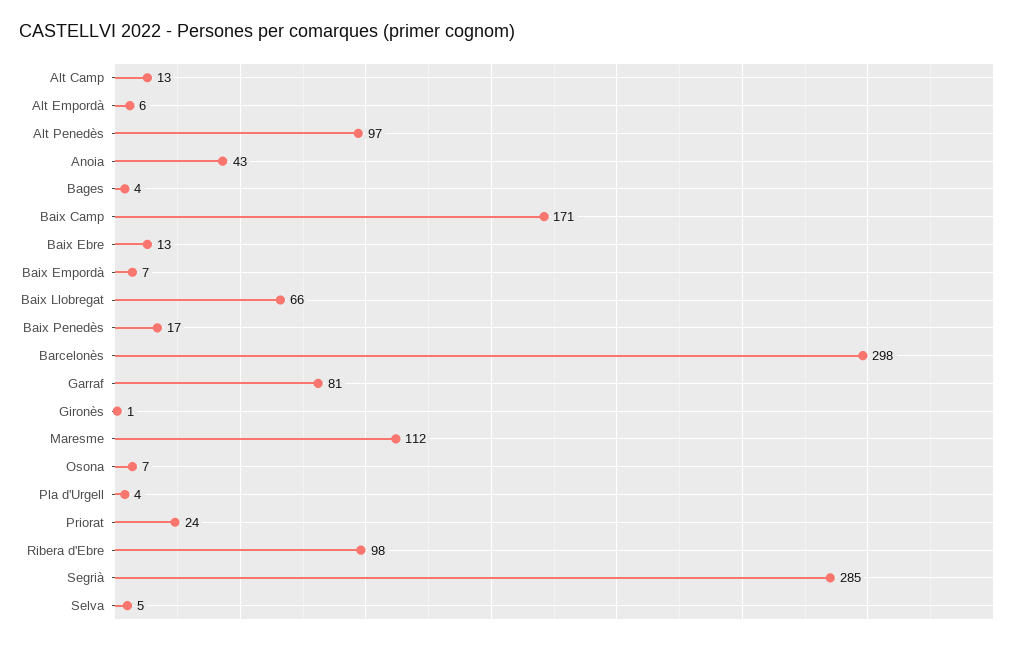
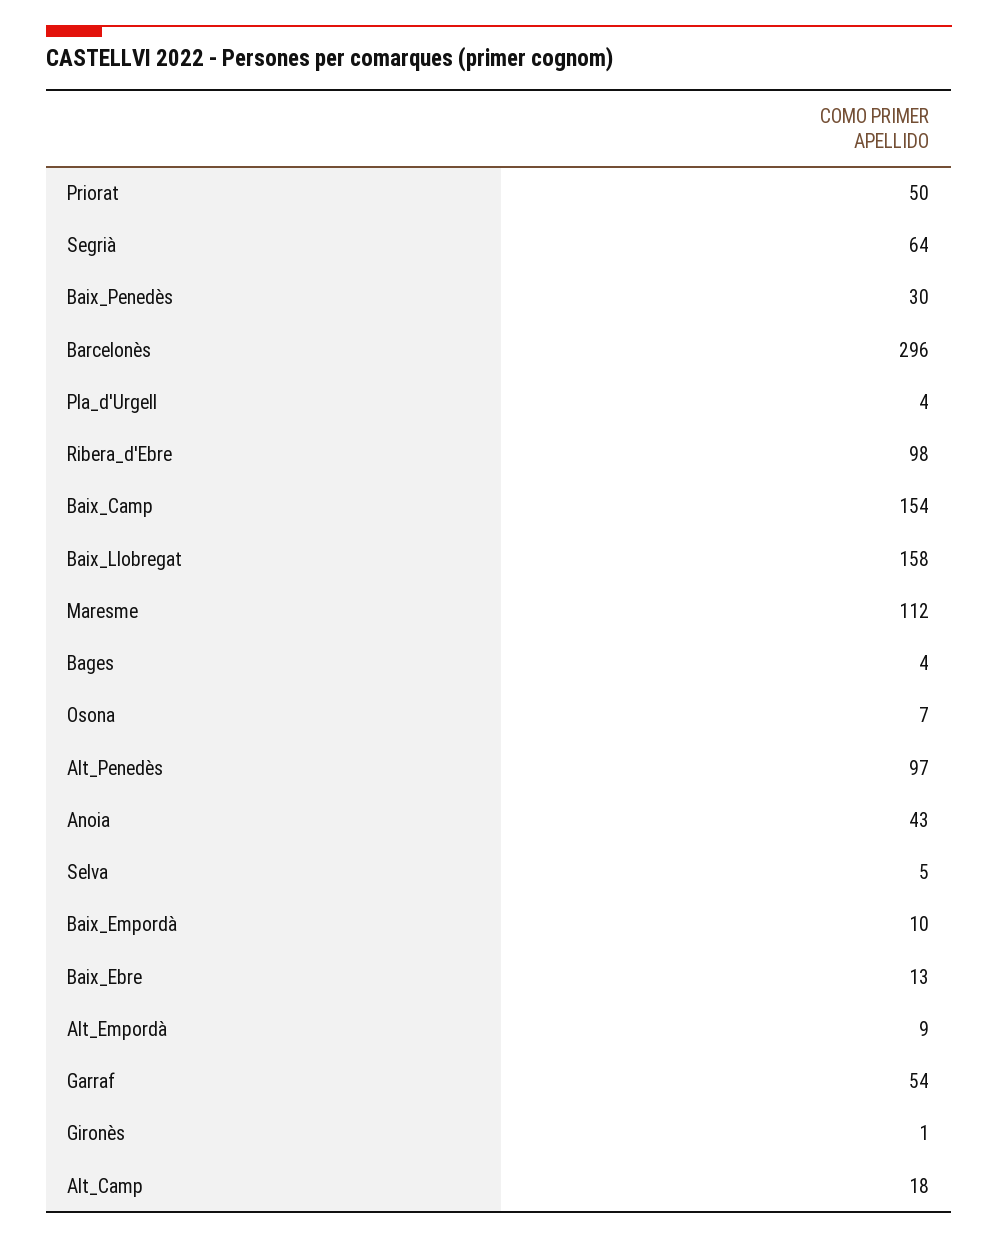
  {
-   "Alt Camp": 13,
+   "Alt Camp": 18,
-   "Alt Empordà": 6,
+   "Alt Empordà": 9,
    "Alt Penedès": 97,
    "Anoia": 43,
    "Bages": 4,
-   "Baix Camp": 171,
+   "Baix Camp": 154,
    "Baix Ebre": 13,
-   "Baix Empordà": 7,
+   "Baix Empordà": 10,
-   "Baix Llobregat": 66,
+   "Baix Llobregat": 158,
-   "Baix Penedès": 17,
+   "Baix Penedès": 30,
-   "Barcelonès": 298,
+   "Barcelonès": 296,
-   "Garraf": 81,
+   "Garraf": 54,
    "Gironès": 1,
    "Maresme": 112,
    "Osona": 7,
    "Pla d'Urgell": 4,
-   "Priorat": 24,
+   "Priorat": 50,
    "Ribera d'Ebre": 98,
-   "Segrià": 285,
+   "Segrià": 64,
    "Selva": 5
  }

